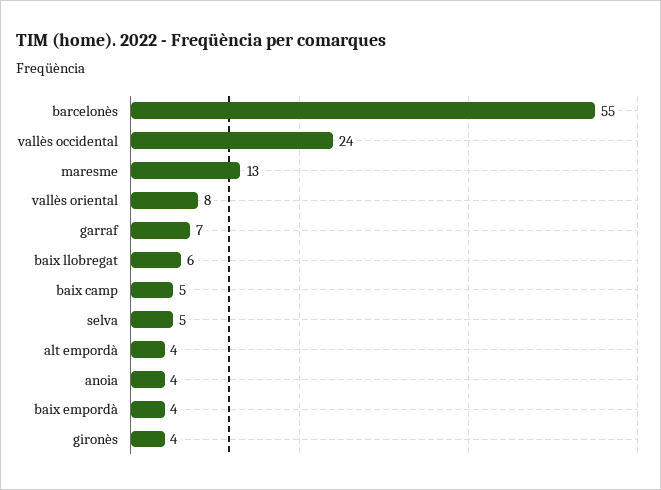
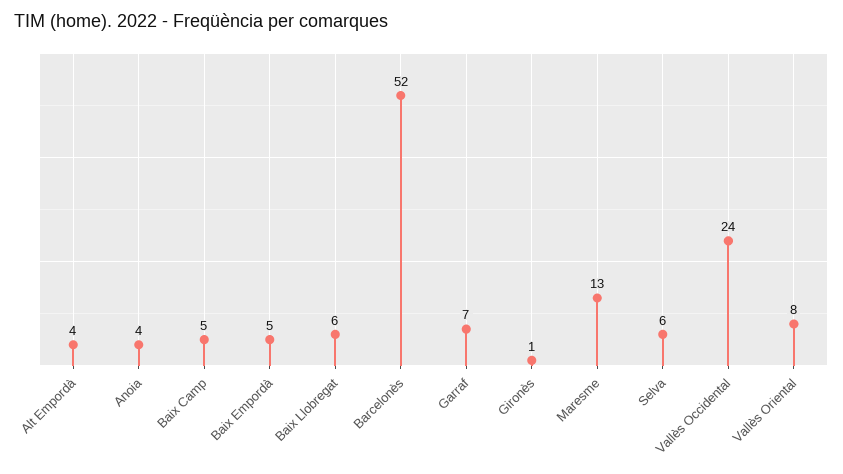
  {
-   "barcelonès": 55,
+   "barcelonès": 52,
    "vallès occidental": 24,
    "maresme": 13,
    "vallès oriental": 8,
    "garraf": 7,
    "baix llobregat": 6,
    "baix camp": 5,
-   "selva": 5,
+   "selva": 6,
    "alt empordà": 4,
    "anoia": 4,
-   "baix empordà": 4,
+   "baix empordà": 5,
-   "gironès": 4
+   "gironès": 1
  }

